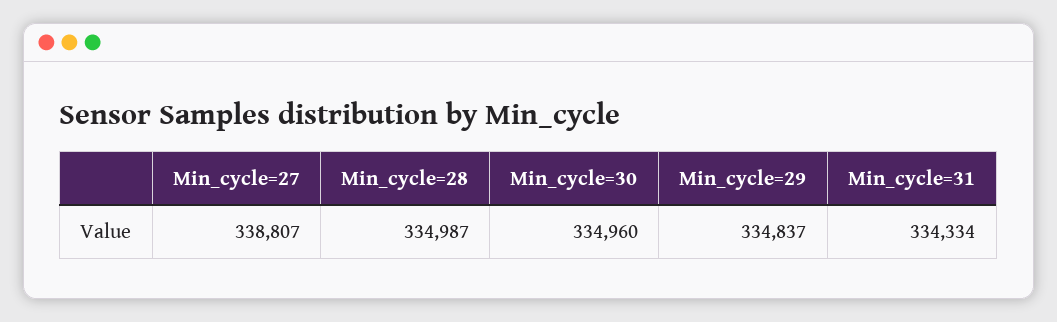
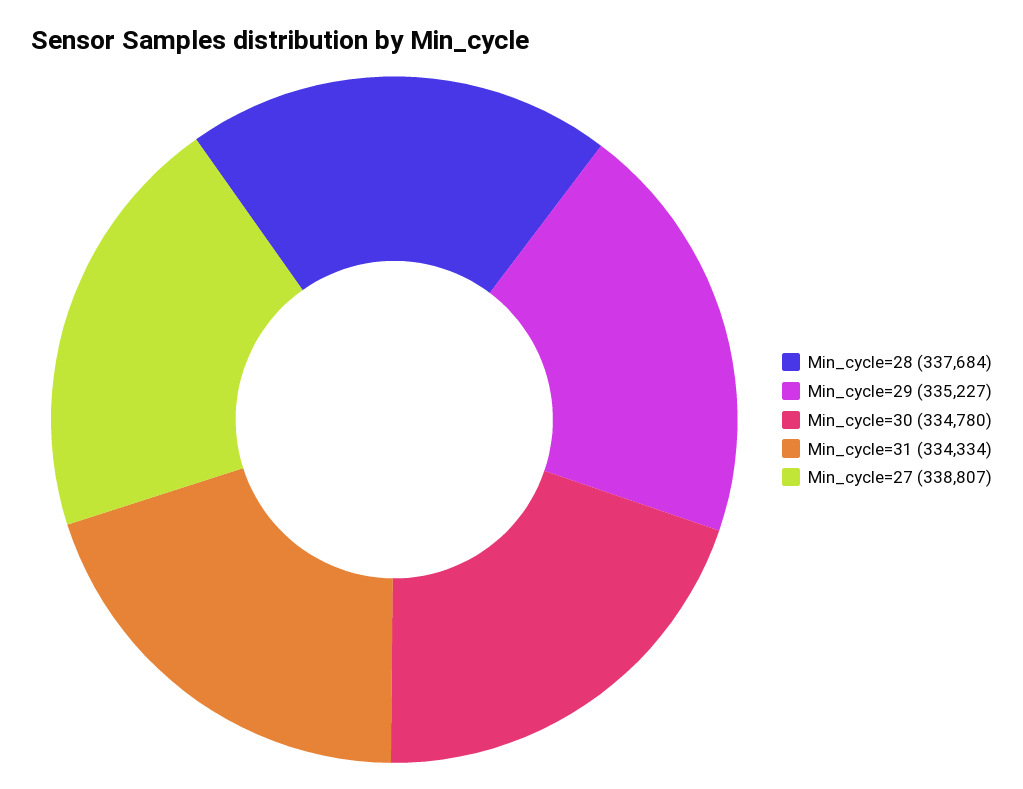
  {
    "Min_cycle=27": 338807,
-   "Min_cycle=28": 334987,
+   "Min_cycle=28": 337684,
-   "Min_cycle=30": 334960,
+   "Min_cycle=30": 334780,
-   "Min_cycle=29": 334837,
+   "Min_cycle=29": 335227,
    "Min_cycle=31": 334334
  }

